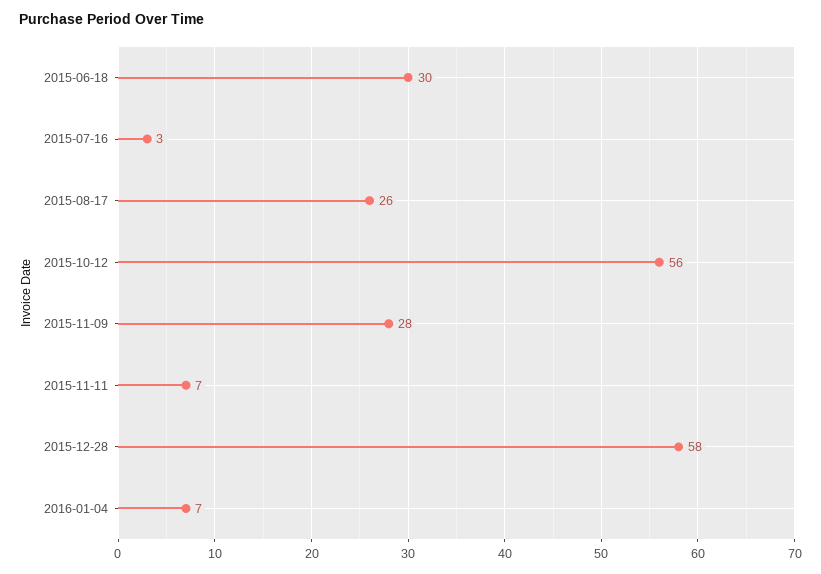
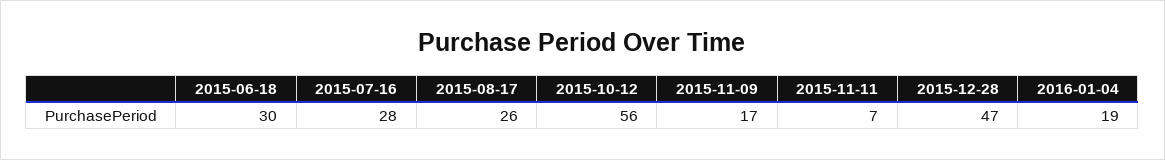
  {
    "2015-06-18": 30,
-   "2015-07-16": 3,
+   "2015-07-16": 28,
    "2015-08-17": 26,
    "2015-10-12": 56,
-   "2015-11-09": 28,
+   "2015-11-09": 17,
    "2015-11-11": 7,
-   "2015-12-28": 58,
+   "2015-12-28": 47,
-   "2016-01-04": 7
+   "2016-01-04": 19
  }

